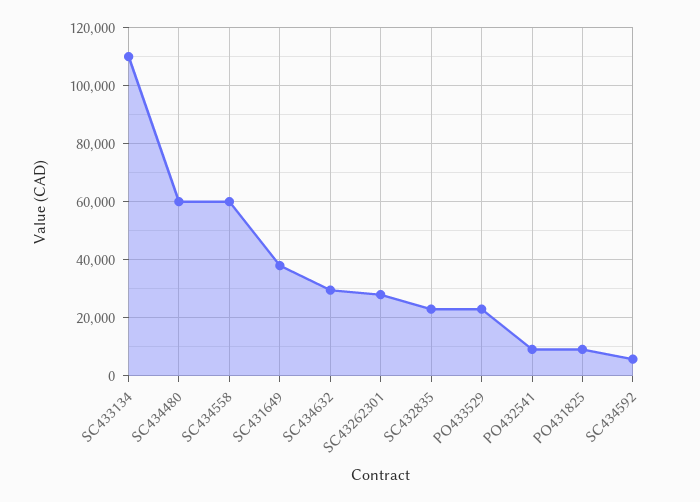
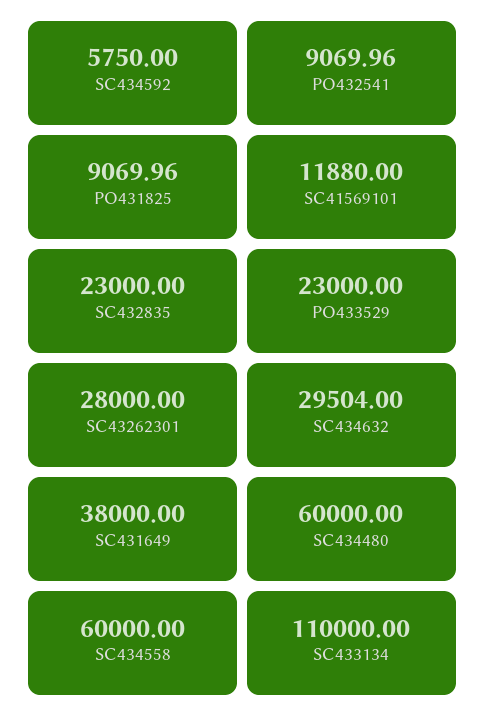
  {
    "SC433134": 110000,
    "SC434480": 60000,
    "SC434558": 60000,
    "SC431649": 38000,
    "SC434632": 29504,
    "SC43262301": 28000,
    "SC432835": 23000,
    "PO433529": 23000,
    "PO432541": 9069.96,
    "PO431825": 9069.96,
-   "SC434592": 5750
+   "SC434592": 5750,
+   "SC41569101": 11880
  }

